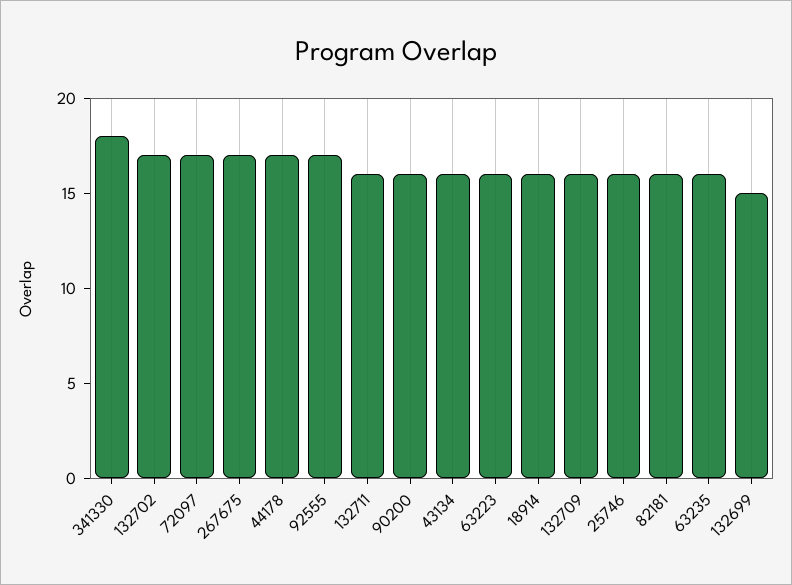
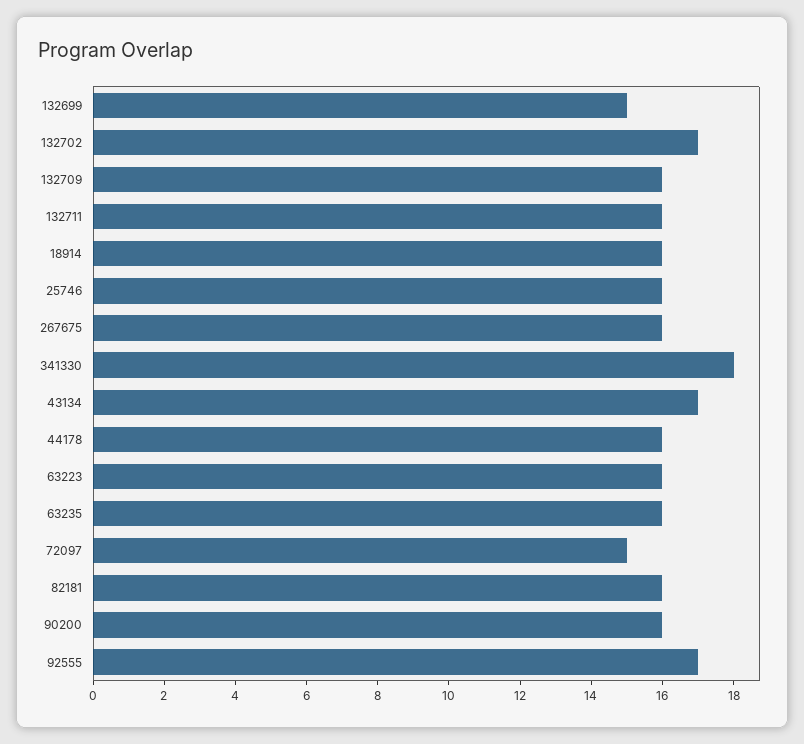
  {
    "341330": 18,
    "132702": 17,
-   "72097": 17,
+   "72097": 15,
-   "267675": 17,
+   "267675": 16,
-   "44178": 17,
+   "44178": 16,
    "92555": 17,
    "132711": 16,
    "90200": 16,
-   "43134": 16,
+   "43134": 17,
    "63223": 16,
    "18914": 16,
    "132709": 16,
    "25746": 16,
    "82181": 16,
    "63235": 16,
    "132699": 15
  }

